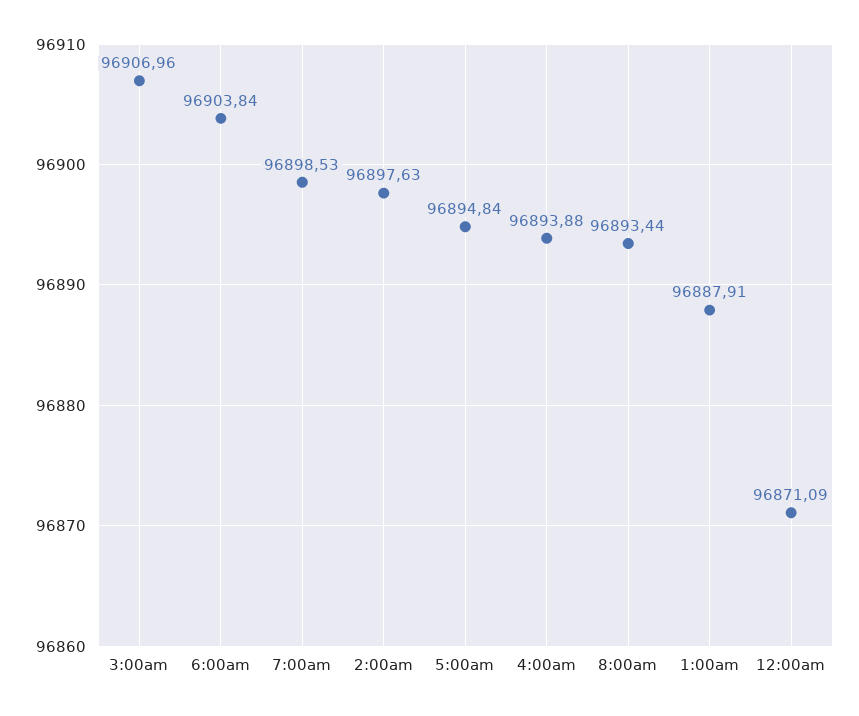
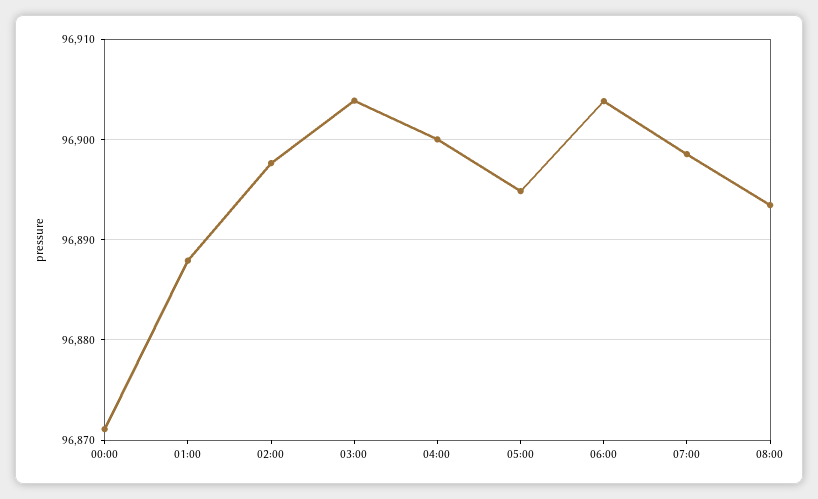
  {
-   "3:00am": 96906.96,
+   "3:00am": 96904,
    "6:00am": 96903.84,
    "7:00am": 96898.53,
    "2:00am": 96897.63,
    "5:00am": 96894.84,
-   "4:00am": 96893.88,
+   "4:00am": 96900,
    "8:00am": 96893.44,
    "1:00am": 96887.91,
    "12:00am": 96871.09
  }

